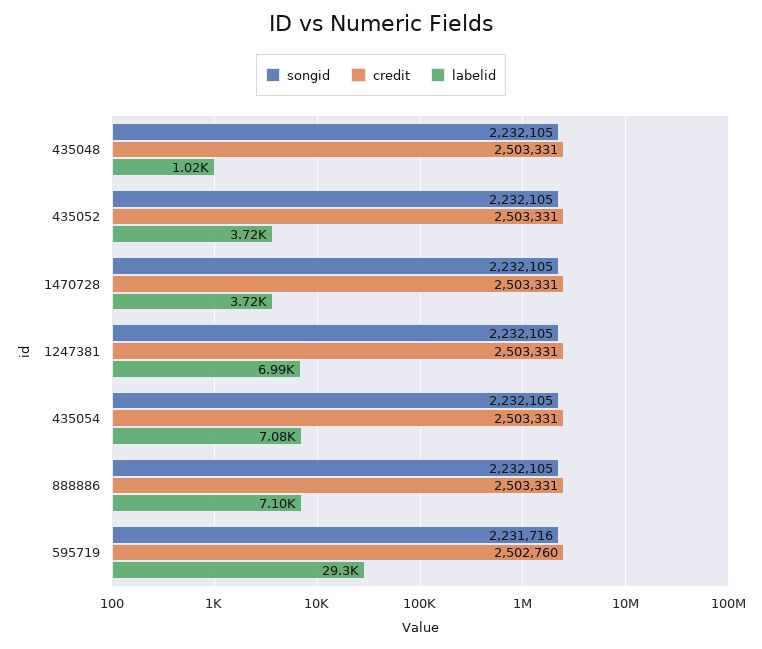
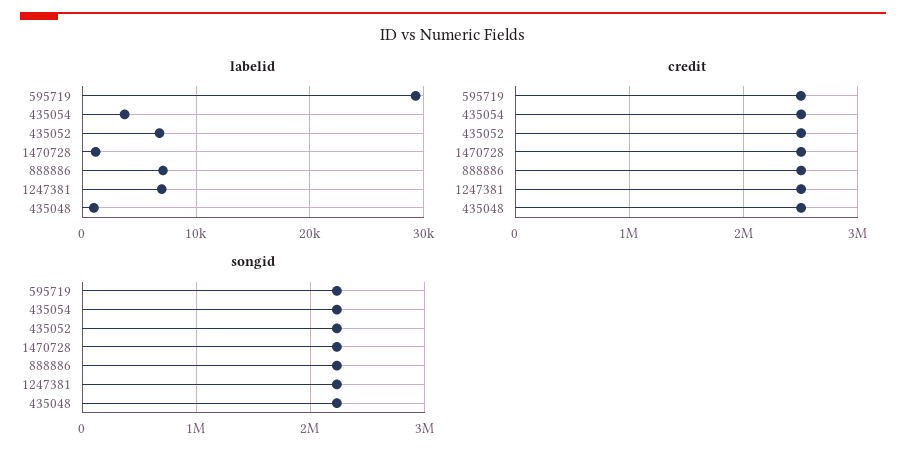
  {
    "songid": {
      "435048": 2232105,
      "435052": 2232105,
      "1470728": 2232105,
      "1247381": 2232105,
      "435054": 2232105,
      "888886": 2232105,
      "595719": 2231716
    },
    "credit": {
      "435048": 2503331,
      "435052": 2503331,
      "1470728": 2503331,
      "1247381": 2503331,
      "435054": 2503331,
      "888886": 2503331,
      "595719": 2502760
    },
    "labelid": {
      "435048": 1020,
-     "435052": 3720,
+     "435052": 7000,
-     "1470728": 3720,
+     "1470728": 1000,
      "1247381": 6990,
-     "435054": 7080,
+     "435054": 4000,
      "888886": 7100,
      "595719": 29300
    }
  }

